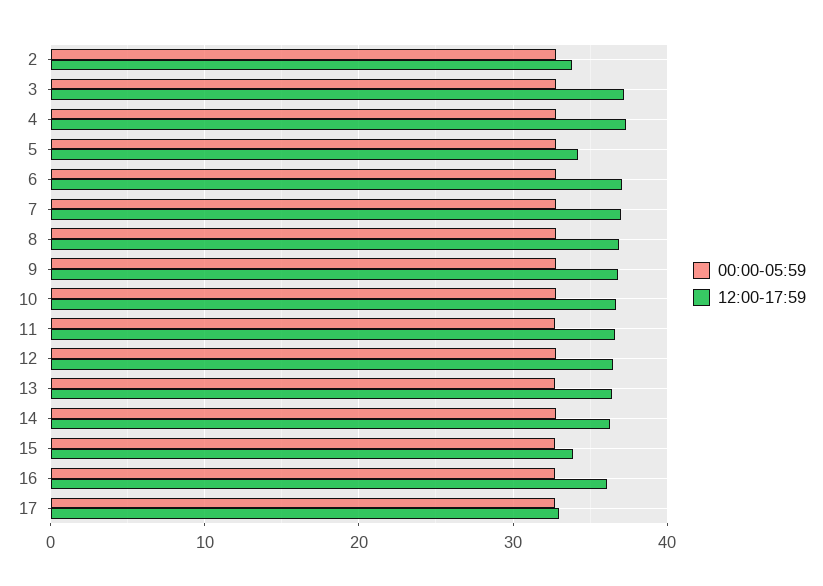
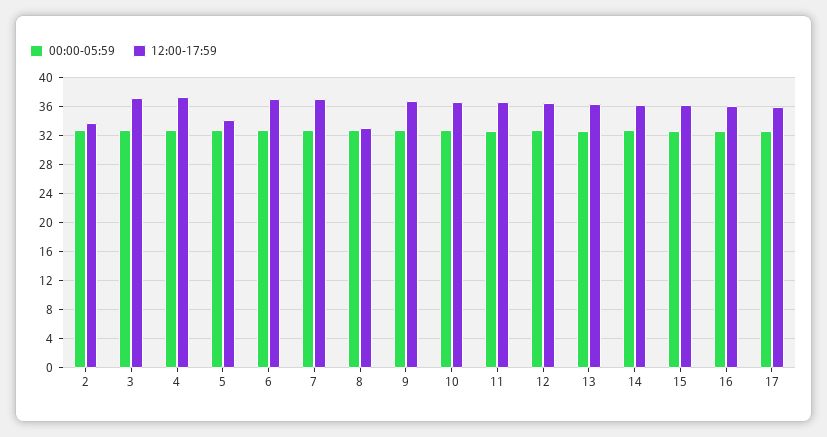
  {
    "00:00-05:59": {
      "2": 33,
      "3": 33,
      "4": 33,
      "5": 33,
      "6": 33,
      "7": 33,
      "8": 33,
      "9": 33,
      "10": 33,
      "11": 33,
      "12": 33,
      "13": 33,
      "14": 33,
      "15": 33,
      "16": 33,
      "17": 33
    },
    "12:00-17:59": {
      "2": 34,
      "3": 37,
      "4": 37,
      "5": 34,
      "6": 37,
      "7": 37,
-     "8": 37,
+     "8": 33,
      "9": 37,
      "10": 37,
      "11": 37,
      "12": 37,
      "13": 36,
      "14": 36,
-     "15": 34,
+     "15": 36,
      "16": 36,
-     "17": 33
+     "17": 36
    }
  }

